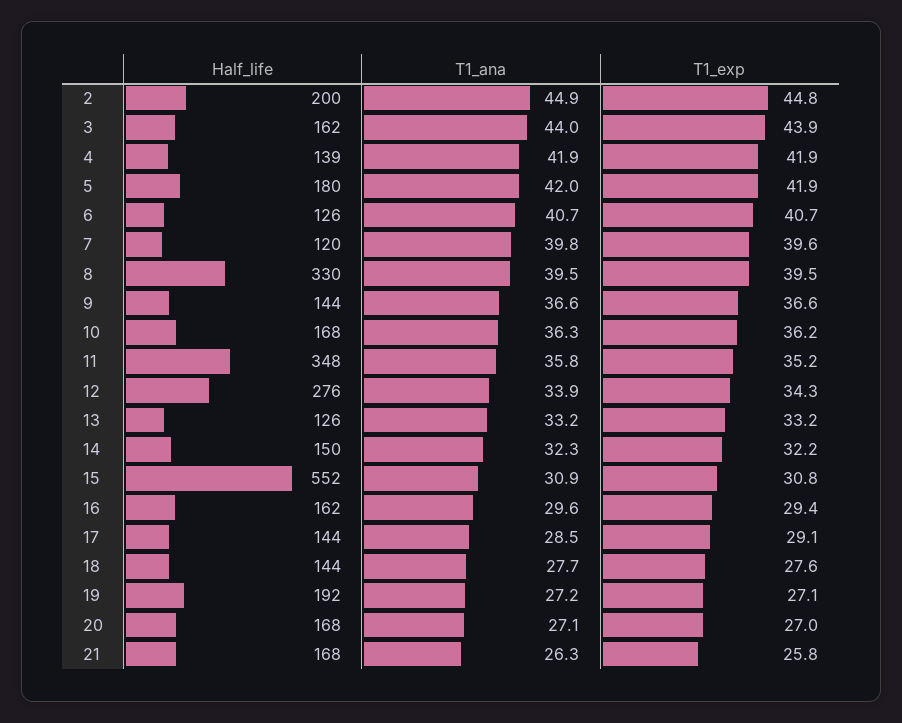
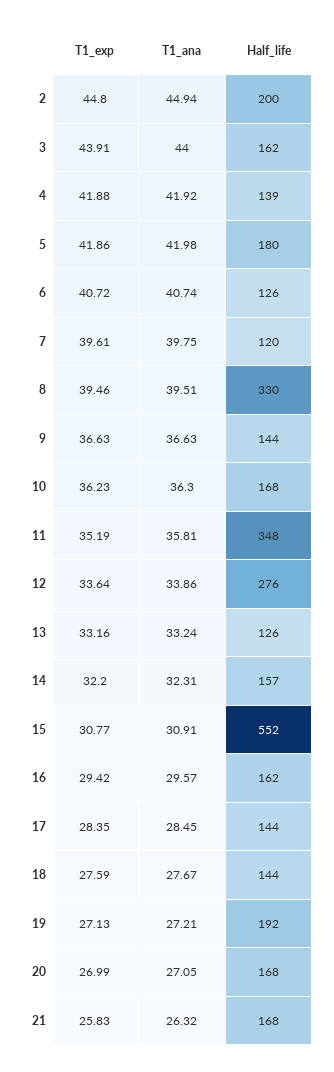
  {
    "Half_life": {
      "2": 200,
      "3": 162,
      "4": 139,
      "5": 180,
      "6": 126,
      "7": 120,
      "8": 330,
      "9": 144,
      "10": 168,
      "11": 348,
      "12": 276,
      "13": 126,
-     "14": 150,
+     "14": 157,
      "15": 552,
      "16": 162,
      "17": 144,
      "18": 144,
      "19": 192,
      "20": 168,
      "21": 168
    },
    "T1_ana": {
      "2": 44.94,
      "3": 44,
      "4": 41.92,
      "5": 41.98,
      "6": 40.74,
      "7": 39.75,
      "8": 39.51,
      "9": 36.63,
      "10": 36.3,
      "11": 35.81,
      "12": 33.86,
      "13": 33.24,
      "14": 32.31,
      "15": 30.91,
      "16": 29.57,
      "17": 28.45,
      "18": 27.67,
      "19": 27.21,
      "20": 27.05,
      "21": 26.32
    },
    "T1_exp": {
      "2": 44.8,
      "3": 43.91,
      "4": 41.88,
      "5": 41.86,
      "6": 40.72,
      "7": 39.61,
      "8": 39.46,
      "9": 36.63,
      "10": 36.23,
      "11": 35.19,
-     "12": 34.3,
+     "12": 33.64,
      "13": 33.16,
      "14": 32.2,
      "15": 30.77,
      "16": 29.42,
-     "17": 29.1,
+     "17": 28.35,
      "18": 27.59,
      "19": 27.13,
      "20": 26.99,
      "21": 25.83
    }
  }

